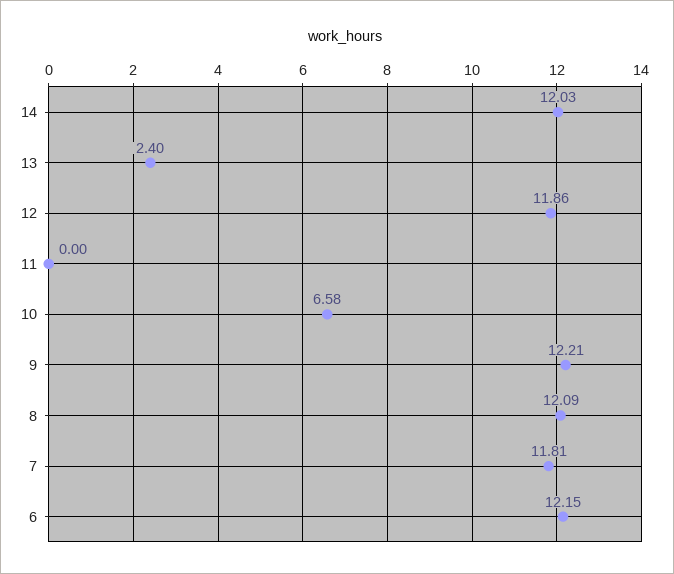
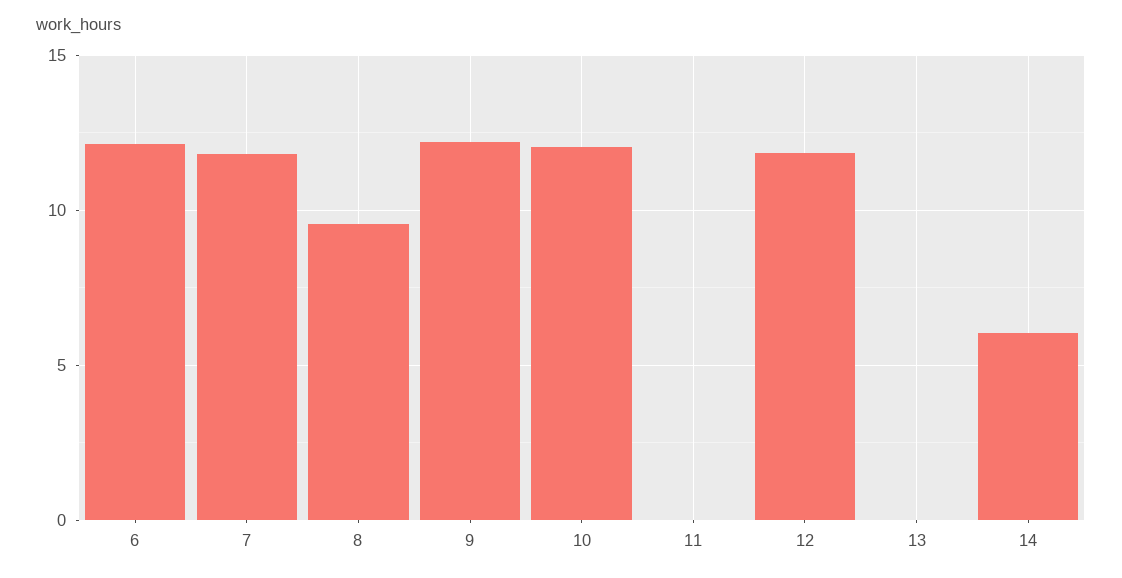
  {
-   "14": 12.03,
+   "14": 6,
-   "13": 2.4,
+   "13": 0,
    "12": 11.86,
    "11": 0,
-   "10": 6.58,
+   "10": 12,
    "9": 12.21,
-   "8": 12.09,
+   "8": 9.5,
    "7": 11.81,
    "6": 12.15
  }

